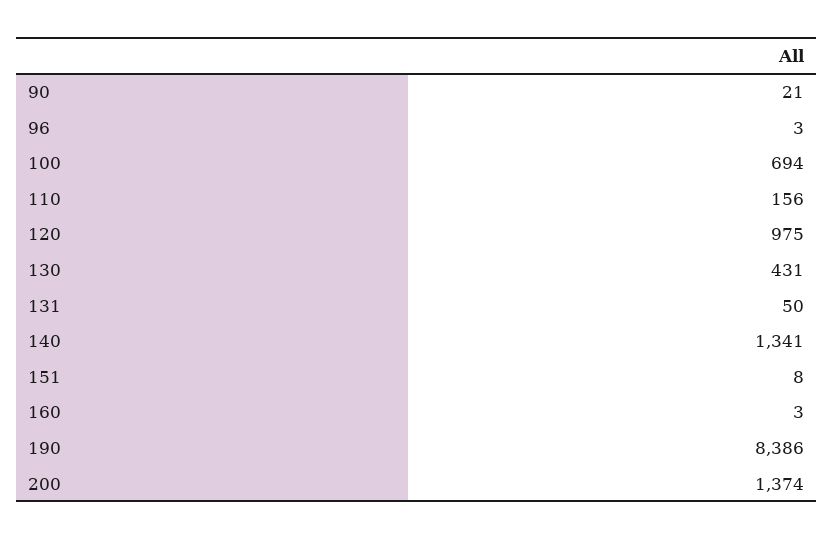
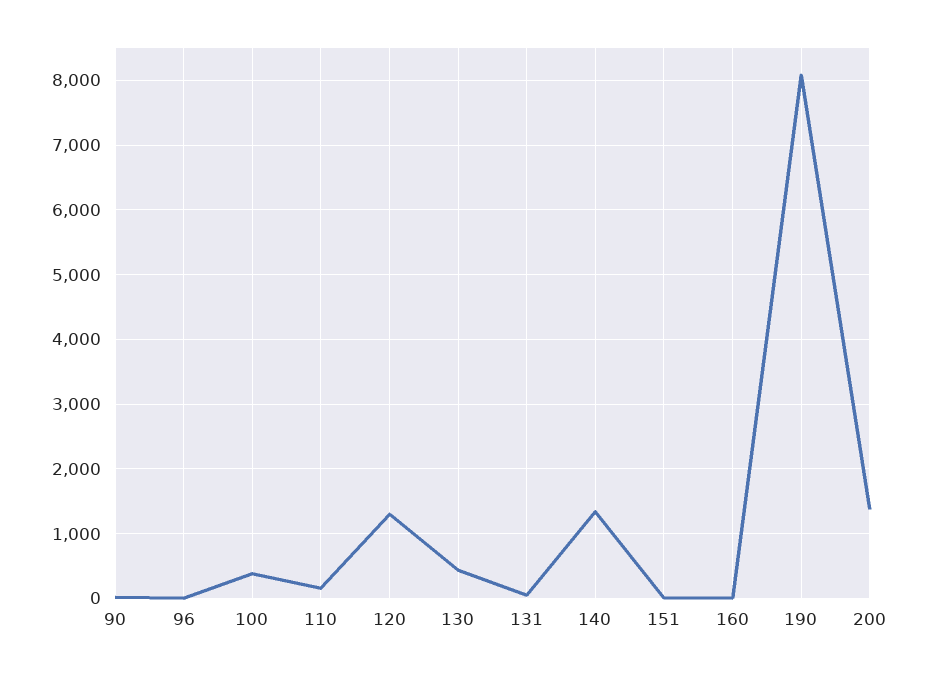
  {
    "90": 21,
    "96": 3,
-   "100": 694,
+   "100": 400,
    "110": 156,
-   "120": 975,
+   "120": 1300,
    "130": 431,
    "131": 50,
    "140": 1341,
    "151": 8,
    "160": 3,
-   "190": 8386,
+   "190": 8100,
    "200": 1374
  }

